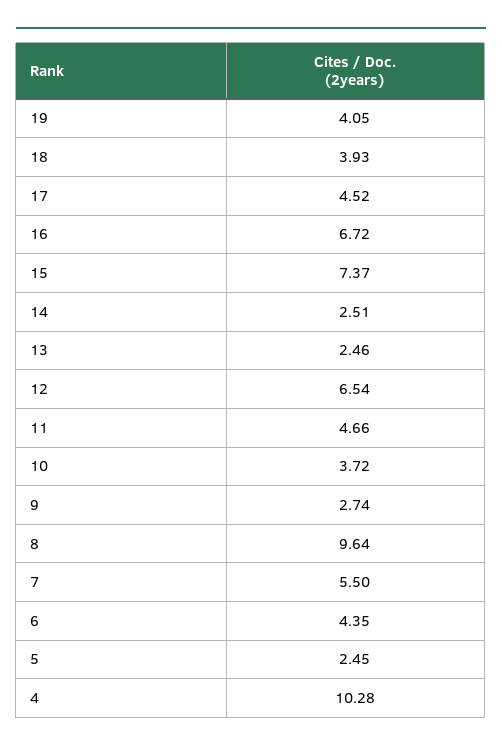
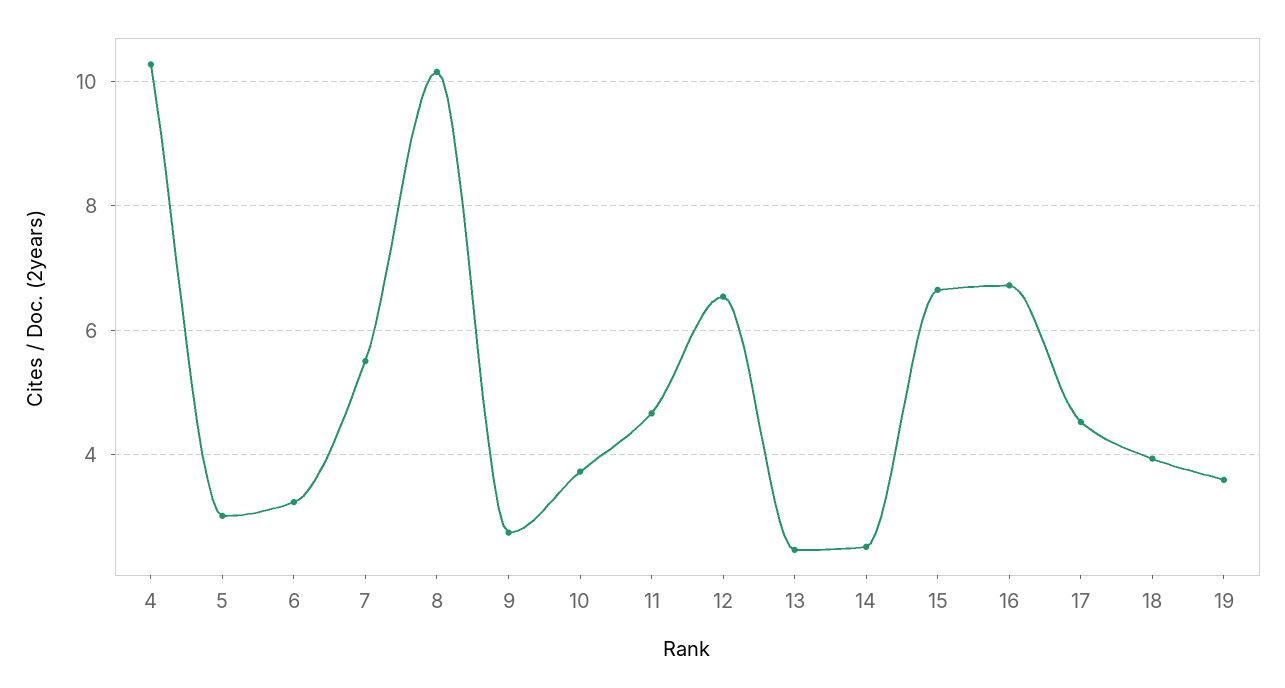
  {
-   "19": 4.05,
+   "19": 3.6,
    "18": 3.93,
    "17": 4.52,
    "16": 6.72,
-   "15": 7.37,
+   "15": 6.6,
    "14": 2.51,
    "13": 2.46,
    "12": 6.54,
    "11": 4.66,
    "10": 3.72,
    "9": 2.74,
-   "8": 9.64,
+   "8": 10.2,
    "7": 5.5,
-   "6": 4.35,
+   "6": 3.2,
-   "5": 2.45,
+   "5": 3,
    "4": 10.28
  }

